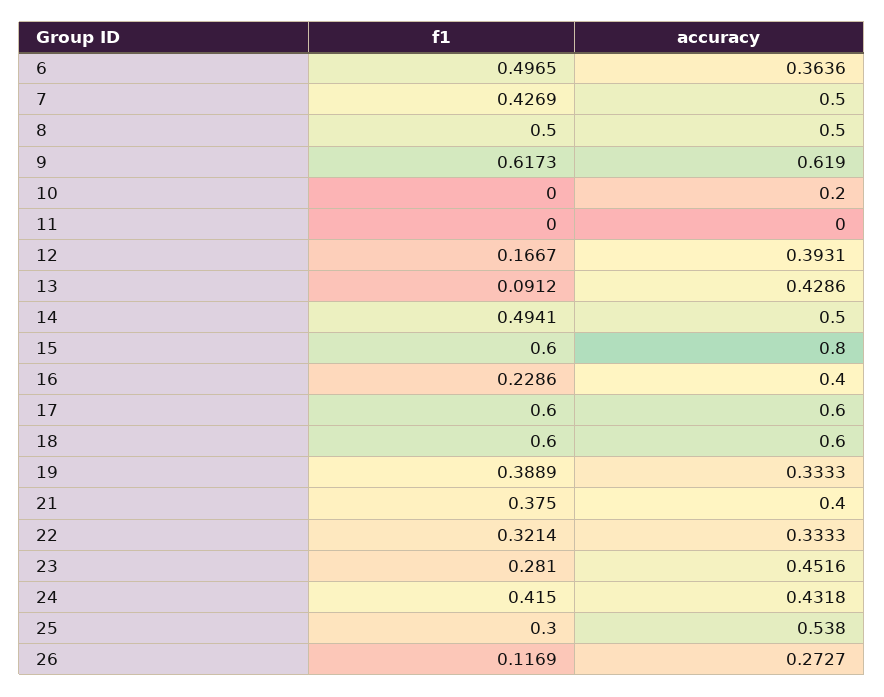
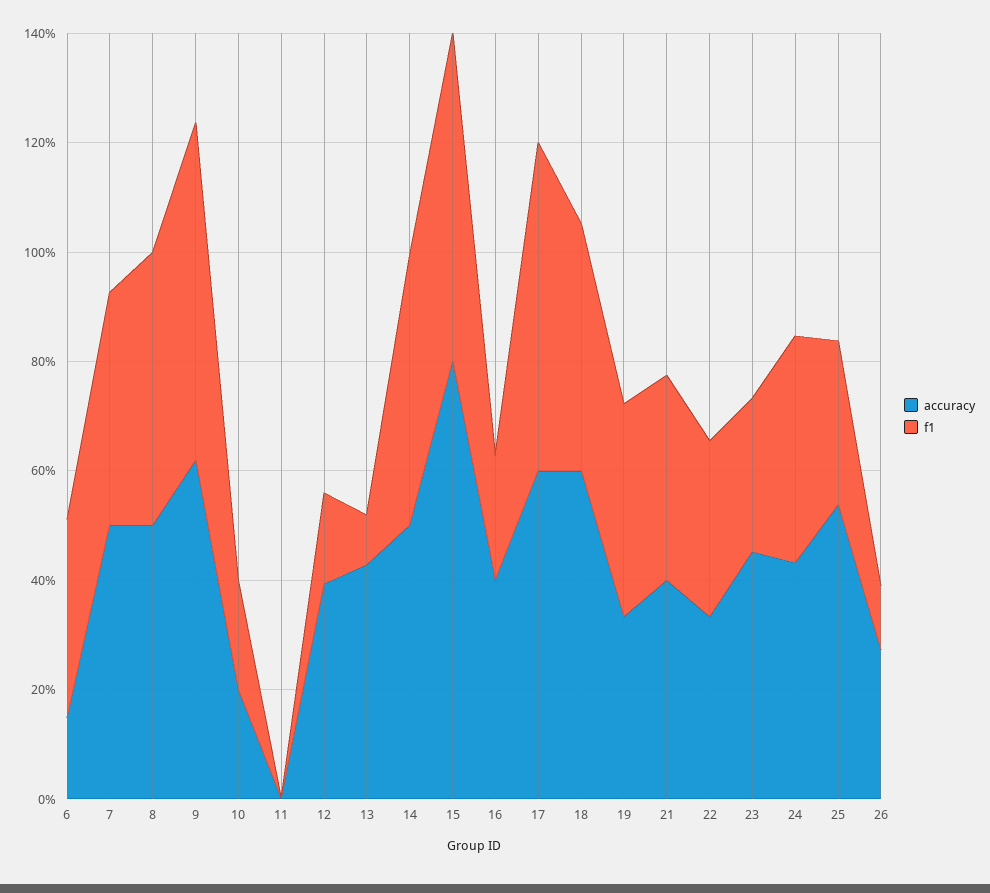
  {
    "f1": {
-     "6": 0.4965,
+     "6": 0.35,
      "7": 0.4269,
      "8": 0.5,
      "9": 0.6173,
-     "10": 0,
+     "10": 0.2,
      "11": 0,
      "12": 0.1667,
      "13": 0.0912,
      "14": 0.4941,
      "15": 0.6,
      "16": 0.2286,
      "17": 0.6,
-     "18": 0.6,
+     "18": 0.45,
      "19": 0.3889,
      "21": 0.375,
      "22": 0.3214,
      "23": 0.281,
      "24": 0.415,
      "25": 0.3,
      "26": 0.1169
    },
    "accuracy": {
-     "6": 0.3636,
+     "6": 0.15,
      "7": 0.5,
      "8": 0.5,
      "9": 0.619,
      "10": 0.2,
      "11": 0,
      "12": 0.3931,
      "13": 0.4286,
      "14": 0.5,
      "15": 0.8,
      "16": 0.4,
      "17": 0.6,
      "18": 0.6,
      "19": 0.3333,
      "21": 0.4,
      "22": 0.3333,
      "23": 0.4516,
      "24": 0.4318,
      "25": 0.538,
      "26": 0.2727
    }
  }

